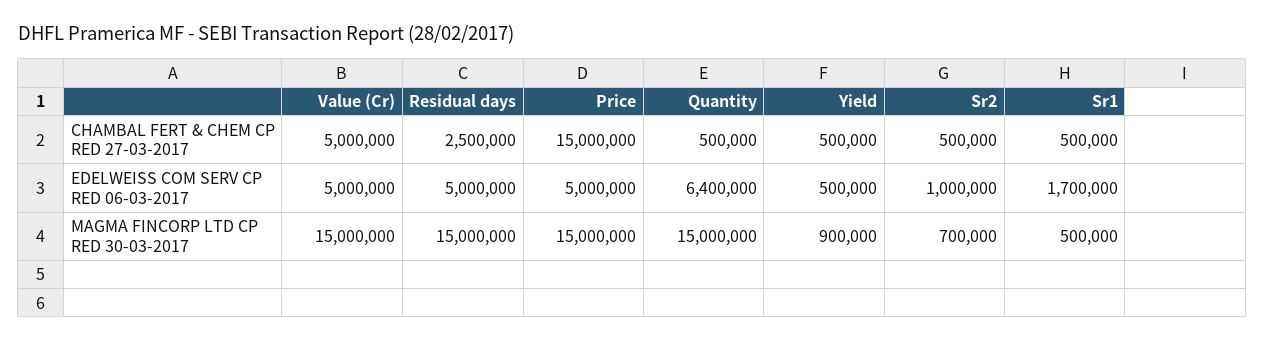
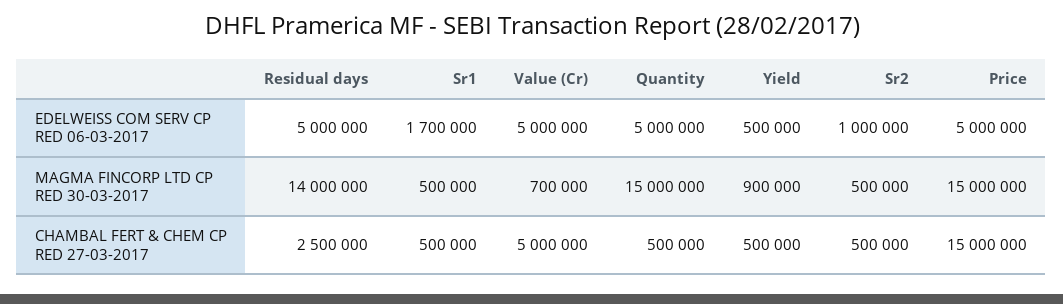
  {
    "Value (Cr)": {
      "CHAMBAL FERT & CHEM CP RED 27-03-2017": 5000000,
      "EDELWEISS COM SERV CP RED 06-03-2017": 5000000,
-     "MAGMA FINCORP LTD CP RED 30-03-2017": 15000000
+     "MAGMA FINCORP LTD CP RED 30-03-2017": 700000
    },
    "Residual days": {
      "CHAMBAL FERT & CHEM CP RED 27-03-2017": 2500000,
      "EDELWEISS COM SERV CP RED 06-03-2017": 5000000,
-     "MAGMA FINCORP LTD CP RED 30-03-2017": 15000000
+     "MAGMA FINCORP LTD CP RED 30-03-2017": 14000000
    },
    "Price": {
      "CHAMBAL FERT & CHEM CP RED 27-03-2017": 15000000,
      "EDELWEISS COM SERV CP RED 06-03-2017": 5000000,
      "MAGMA FINCORP LTD CP RED 30-03-2017": 15000000
    },
    "Quantity": {
      "CHAMBAL FERT & CHEM CP RED 27-03-2017": 500000,
-     "EDELWEISS COM SERV CP RED 06-03-2017": 6400000,
+     "EDELWEISS COM SERV CP RED 06-03-2017": 5000000,
      "MAGMA FINCORP LTD CP RED 30-03-2017": 15000000
    },
    "Yield": {
      "CHAMBAL FERT & CHEM CP RED 27-03-2017": 500000,
      "EDELWEISS COM SERV CP RED 06-03-2017": 500000,
      "MAGMA FINCORP LTD CP RED 30-03-2017": 900000
    },
    "Sr2": {
      "CHAMBAL FERT & CHEM CP RED 27-03-2017": 500000,
      "EDELWEISS COM SERV CP RED 06-03-2017": 1000000,
-     "MAGMA FINCORP LTD CP RED 30-03-2017": 700000
+     "MAGMA FINCORP LTD CP RED 30-03-2017": 500000
    },
    "Sr1": {
      "CHAMBAL FERT & CHEM CP RED 27-03-2017": 500000,
      "EDELWEISS COM SERV CP RED 06-03-2017": 1700000,
      "MAGMA FINCORP LTD CP RED 30-03-2017": 500000
    }
  }

